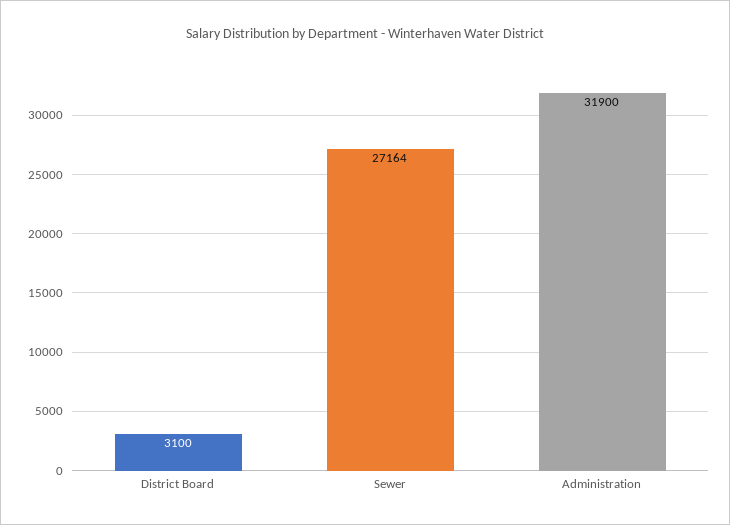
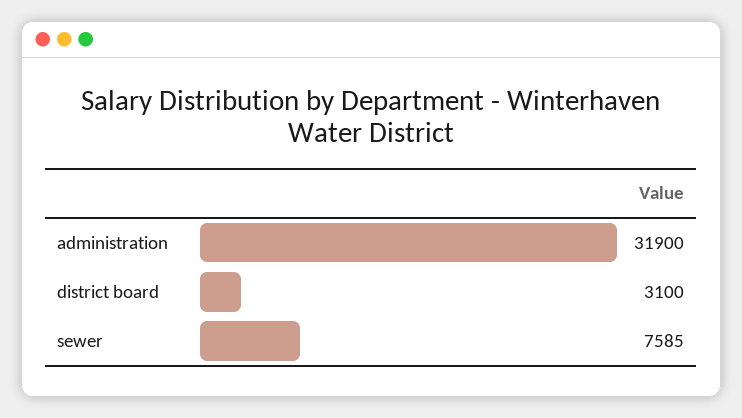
  {
    "District Board": 3100,
-   "Sewer": 27164,
+   "Sewer": 7585,
    "Administration": 31900
  }

